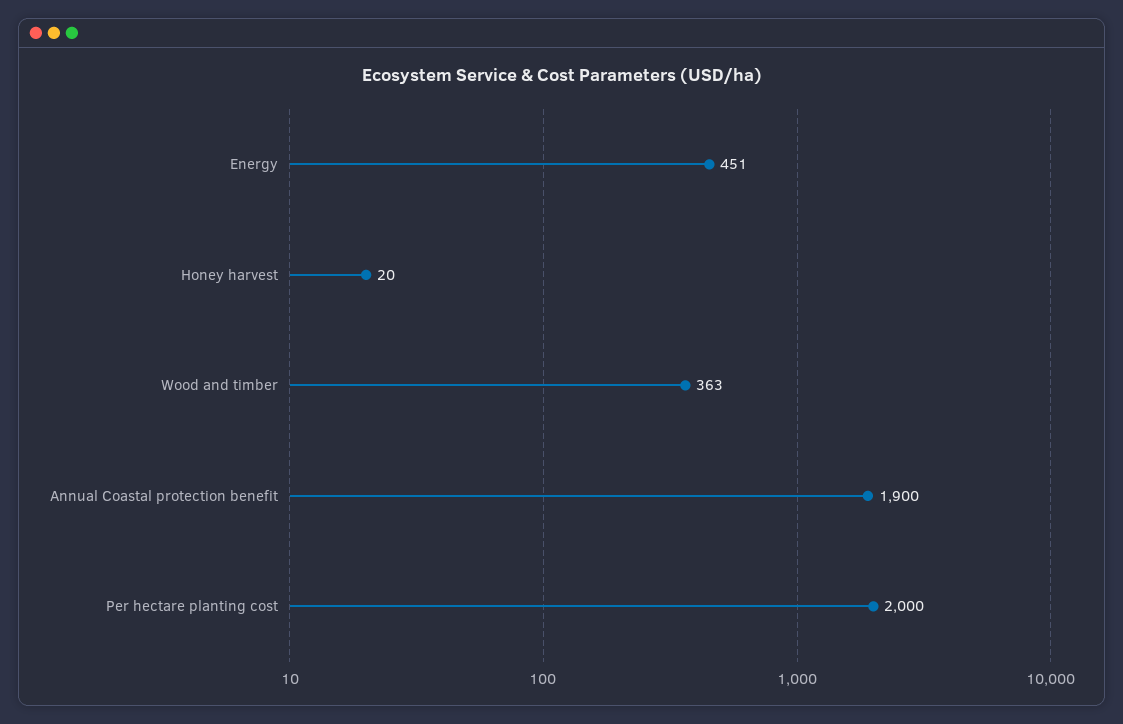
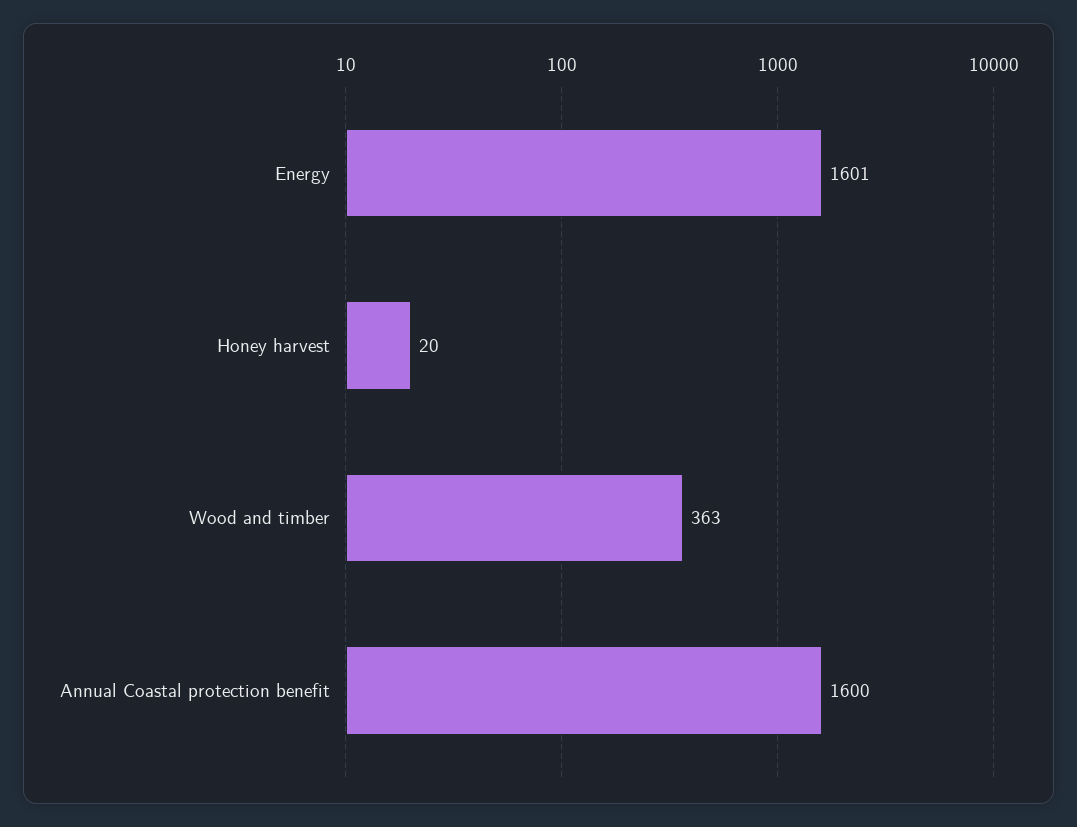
  {
-   "Energy": 451,
+   "Energy": 1601,
    "Honey harvest": 20,
    "Wood and timber": 363,
-   "Annual Coastal protection benefit": 1900,
+   "Annual Coastal protection benefit": 1600
-   "Per hectare planting cost": 2000
  }

